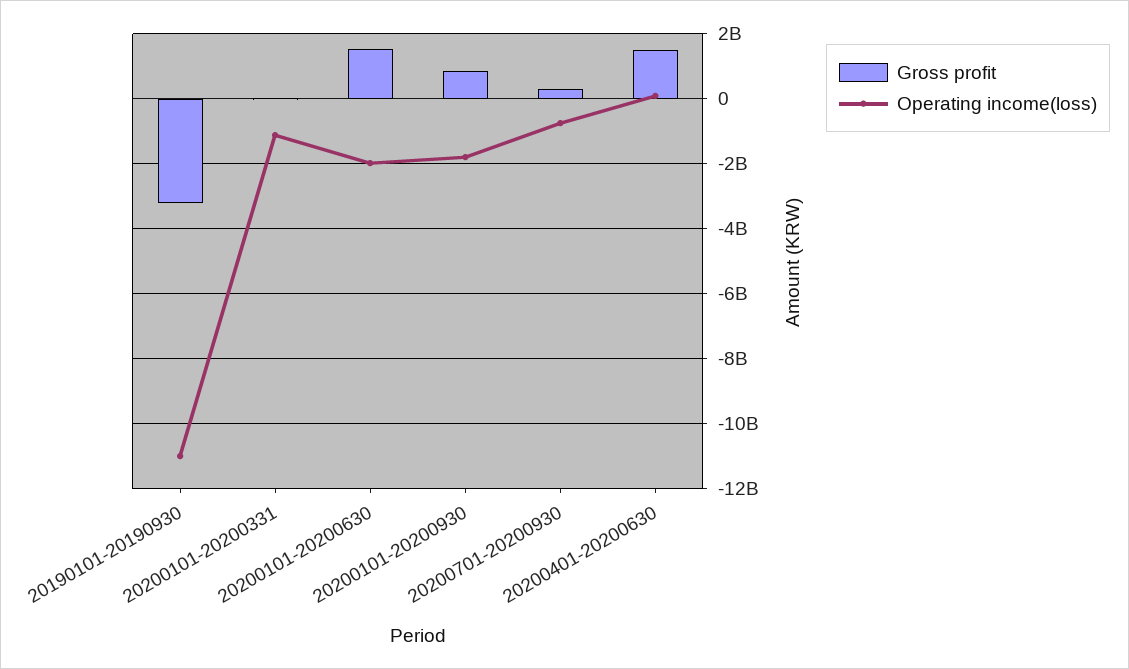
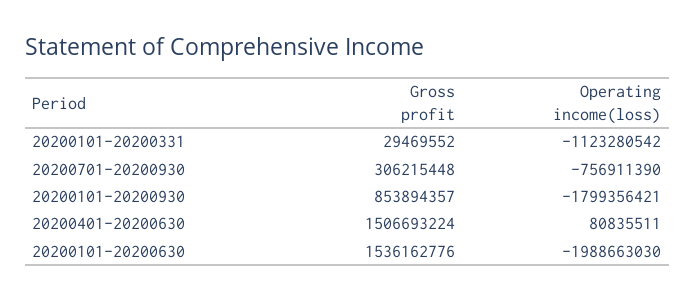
  {
    "Gross profit": {
-     "20190101-20190930": -3200000000,
      "20200101-20200331": 29469552,
      "20200101-20200630": 1536162776,
      "20200101-20200930": 853894357,
      "20200701-20200930": 306215448,
      "20200401-20200630": 1506693224
    },
    "Operating income(loss)": {
-     "20190101-20190930": -11000000000,
      "20200101-20200331": -1123280542,
      "20200101-20200630": -1988663030,
      "20200101-20200930": -1799356421,
      "20200701-20200930": -756911390,
      "20200401-20200630": 80835511
    }
  }

